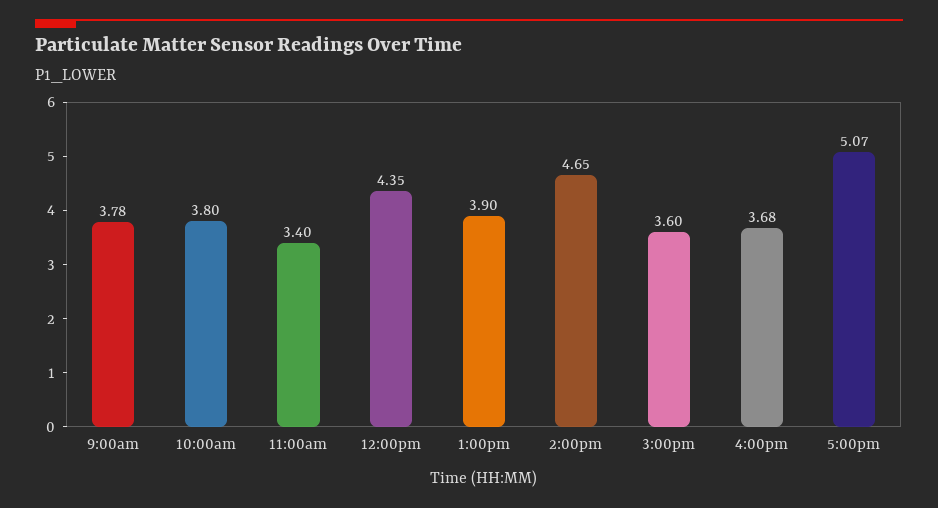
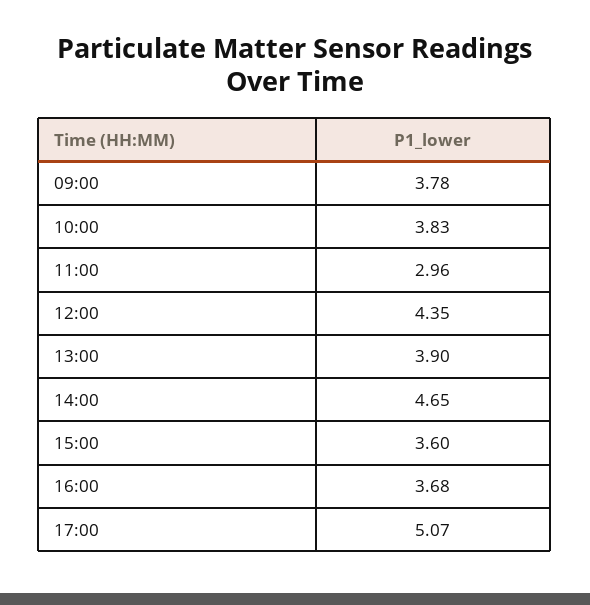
  {
    "9:00am": 3.78,
-   "10:00am": 3.8,
+   "10:00am": 3.83,
-   "11:00am": 3.4,
+   "11:00am": 2.96,
    "12:00pm": 4.35,
    "1:00pm": 3.9,
    "2:00pm": 4.65,
    "3:00pm": 3.6,
    "4:00pm": 3.68,
    "5:00pm": 5.07
  }

